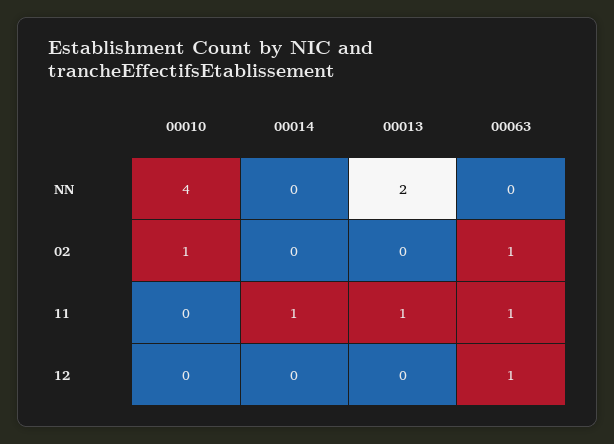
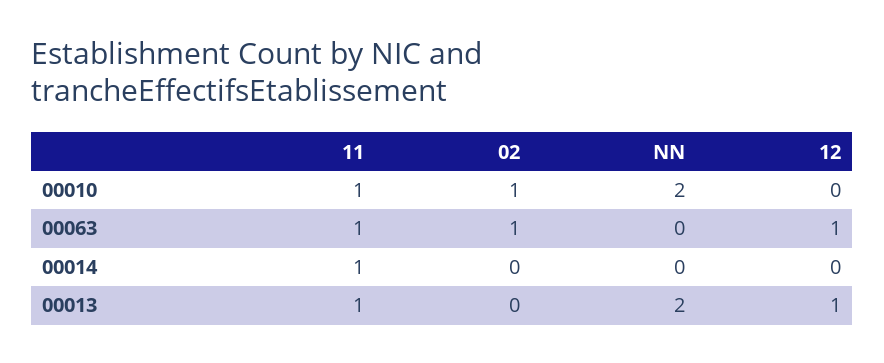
  {
    "00010": {
-     "NN": 4,
+     "NN": 2,
      "02": 1,
-     "11": 0,
+     "11": 1,
      "12": 0
    },
    "00014": {
      "NN": 0,
      "02": 0,
      "11": 1,
      "12": 0
    },
    "00013": {
      "NN": 2,
      "02": 0,
      "11": 1,
-     "12": 0
+     "12": 1
    },
    "00063": {
      "NN": 0,
      "02": 1,
      "11": 1,
      "12": 1
    }
  }

